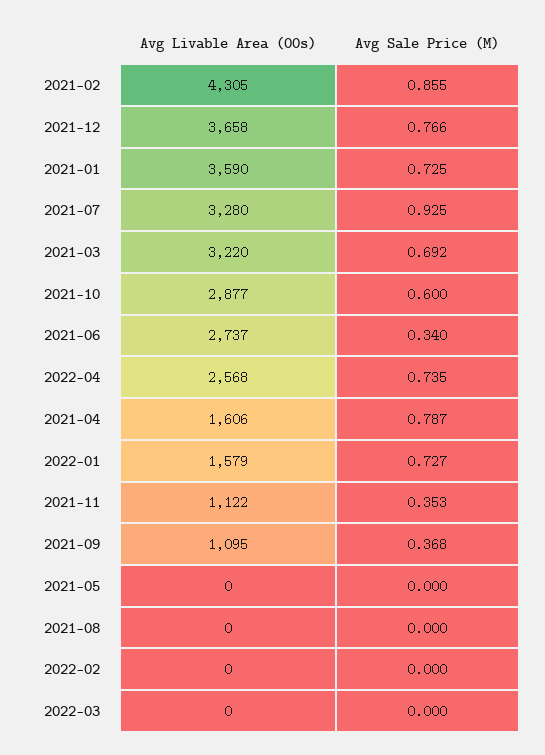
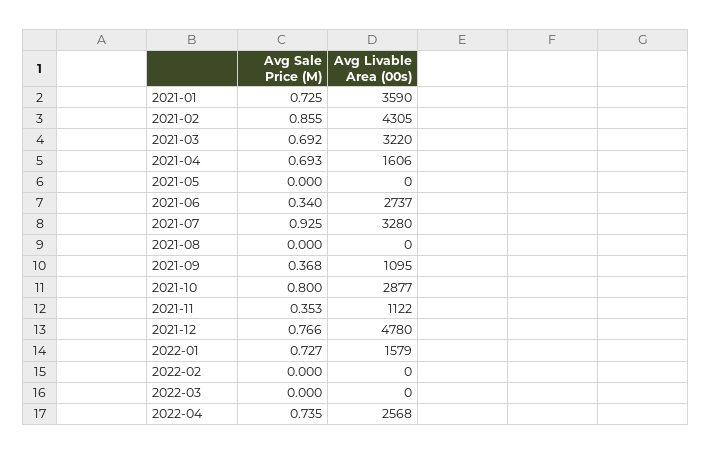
  {
    "Avg Livable Area (00s)": {
      "2021-02": 4305,
-     "2021-12": 3658,
+     "2021-12": 4780,
      "2021-01": 3590,
      "2021-07": 3280,
      "2021-03": 3220,
      "2021-10": 2877,
      "2021-06": 2737,
      "2022-04": 2568,
      "2021-04": 1606,
      "2022-01": 1579,
      "2021-11": 1122,
      "2021-09": 1095,
      "2021-05": 0,
      "2021-08": 0,
      "2022-02": 0,
      "2022-03": 0
    },
    "Avg Sale Price (M)": {
      "2021-02": 0.855,
      "2021-12": 0.766,
      "2021-01": 0.725,
      "2021-07": 0.925,
      "2021-03": 0.692,
-     "2021-10": 0.6,
+     "2021-10": 0.8,
      "2021-06": 0.34,
      "2022-04": 0.735,
-     "2021-04": 0.787,
+     "2021-04": 0.693,
      "2022-01": 0.727,
      "2021-11": 0.353,
      "2021-09": 0.368,
      "2021-05": 0,
      "2021-08": 0,
      "2022-02": 0,
      "2022-03": 0
    }
  }

